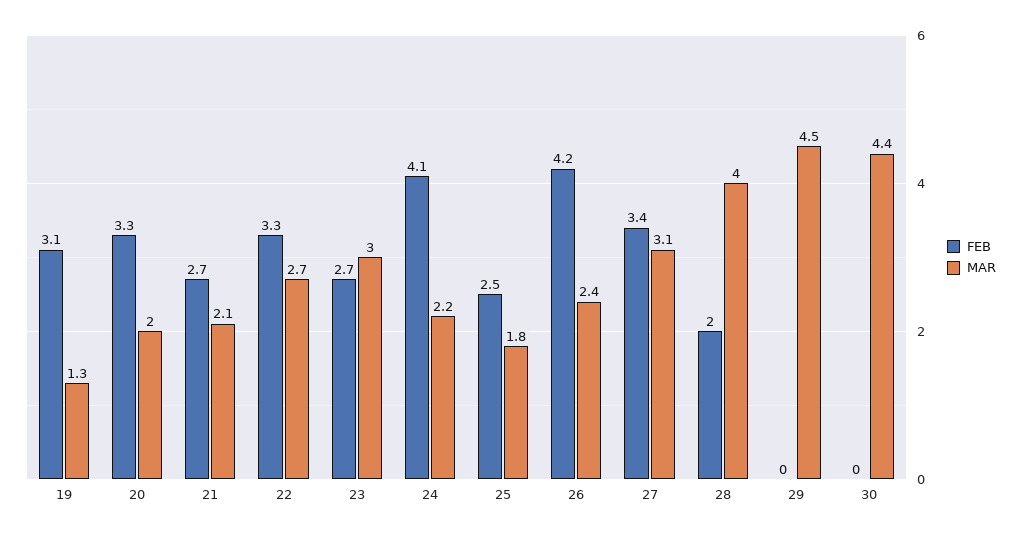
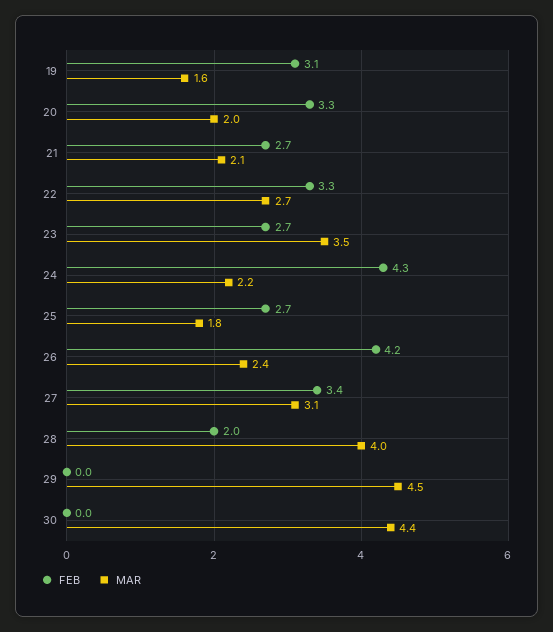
  {
    "FEB": {
      "19": 3.1,
      "20": 3.3,
      "21": 2.7,
      "22": 3.3,
      "23": 2.7,
-     "24": 4.1,
+     "24": 4.3,
-     "25": 2.5,
+     "25": 2.7,
      "26": 4.2,
      "27": 3.4,
      "28": 2,
      "29": 0,
      "30": 0
    },
    "MAR": {
-     "19": 1.3,
+     "19": 1.6,
      "20": 2,
      "21": 2.1,
      "22": 2.7,
-     "23": 3,
+     "23": 3.5,
      "24": 2.2,
      "25": 1.8,
      "26": 2.4,
      "27": 3.1,
      "28": 4,
      "29": 4.5,
      "30": 4.4
    }
  }

